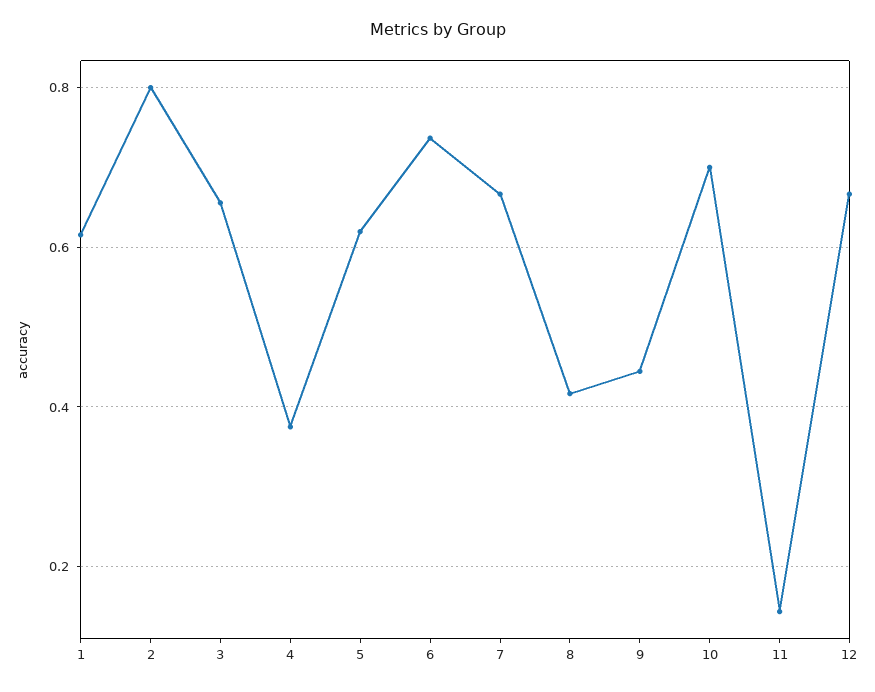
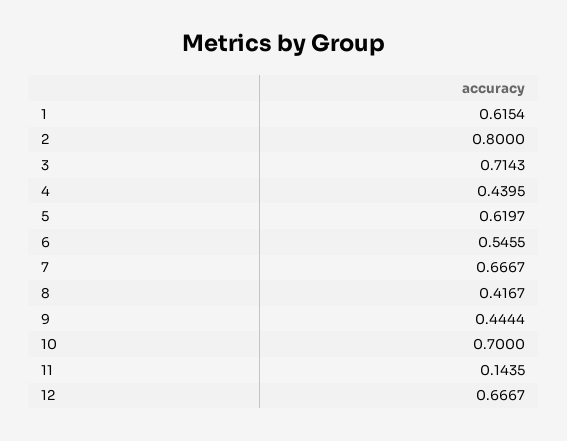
  {
    "1": 0.6154,
    "2": 0.8,
-   "3": 0.66,
+   "3": 0.7143,
-   "4": 0.38,
+   "4": 0.4395,
    "5": 0.6197,
-   "6": 0.74,
+   "6": 0.5455,
    "7": 0.6667,
    "8": 0.4167,
    "9": 0.4444,
    "10": 0.7,
    "11": 0.1435,
    "12": 0.6667
  }

